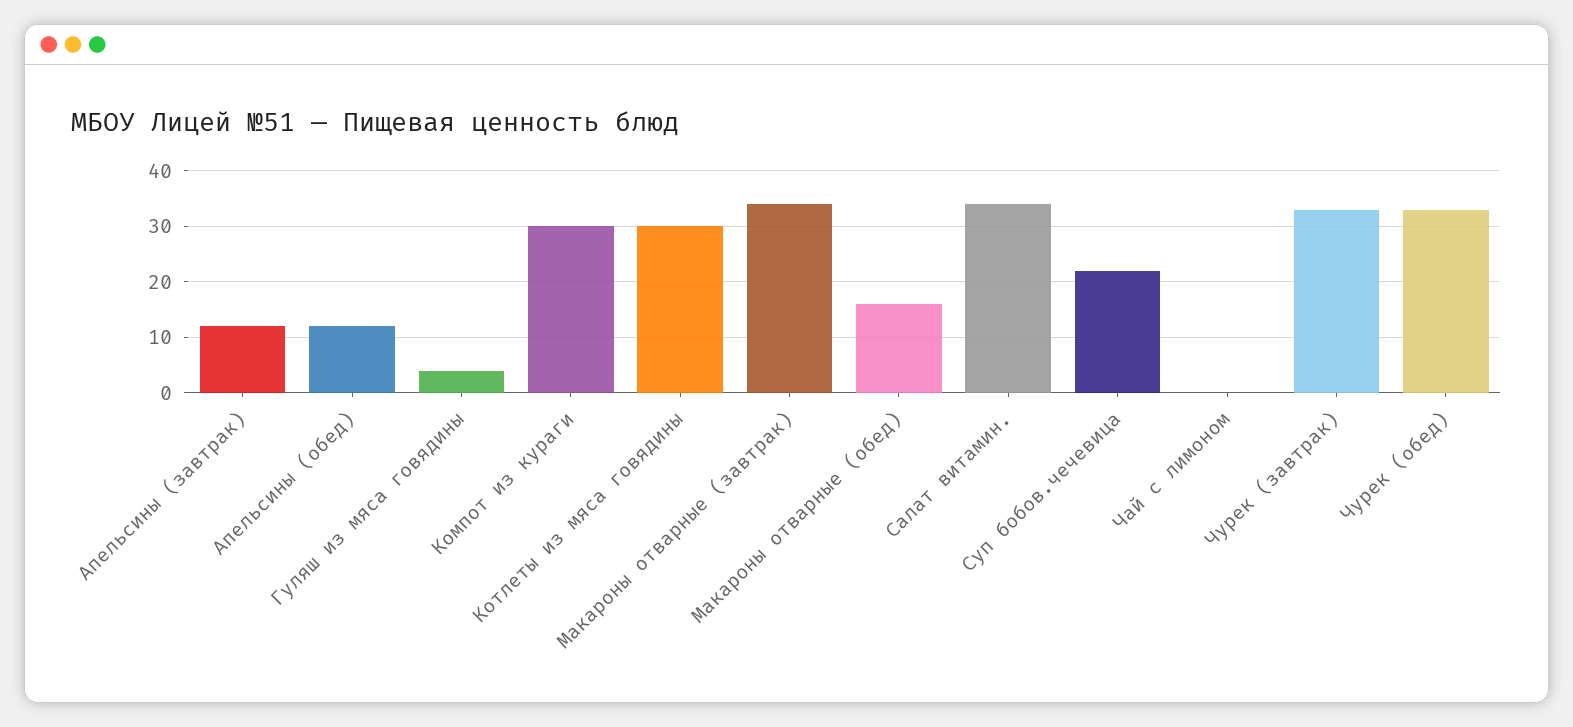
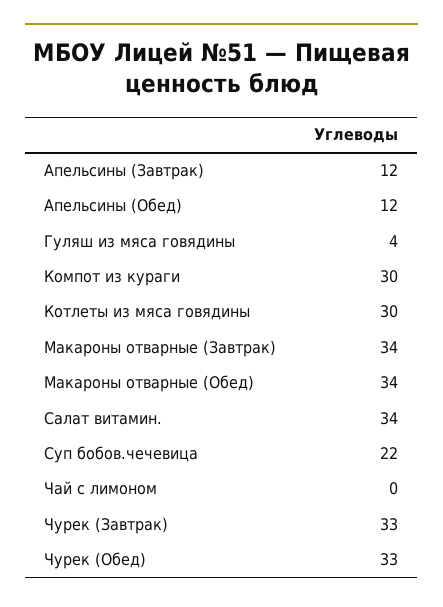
  {
    "Апельсины (завтрак)": 12,
    "Апельсины (обед)": 12,
    "Гуляш из мяса говядины": 4,
    "Компот из кураги": 30,
    "Котлеты из мяса говядины": 30,
    "Макароны отварные (завтрак)": 34,
-   "Макароны отварные (обед)": 15,
+   "Макароны отварные (обед)": 34,
    "Салат витамин.": 34,
    "Суп бобов.чечевица": 22,
    "Чай с лимоном": 0,
    "Чурек (завтрак)": 33,
    "Чурек (обед)": 33
  }

